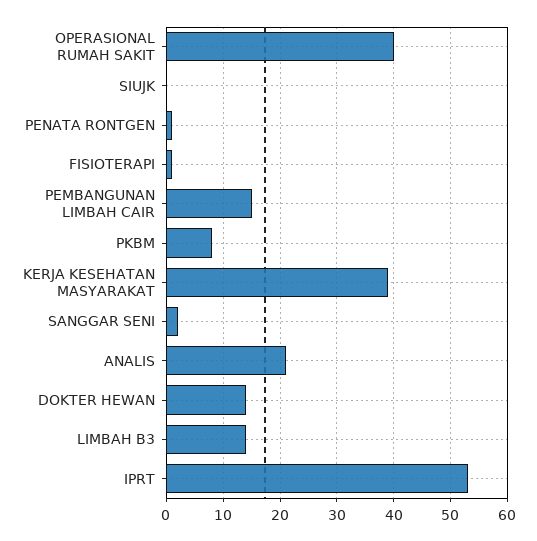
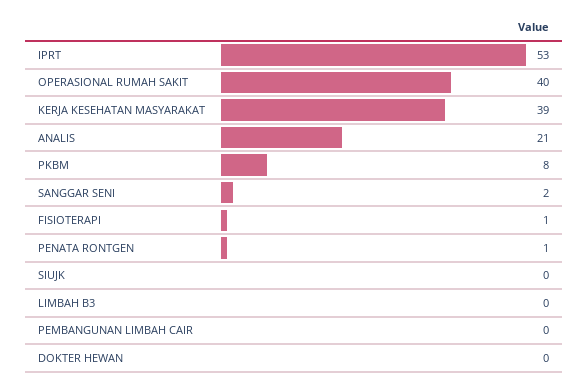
  {
    "OPERASIONAL RUMAH SAKIT": 40,
    "SIUJK": 0,
    "PENATA RONTGEN": 1,
    "FISIOTERAPI": 1,
-   "PEMBANGUNAN LIMBAH CAIR": 15,
+   "PEMBANGUNAN LIMBAH CAIR": 0,
    "PKBM": 8,
    "KERJA KESEHATAN MASYARAKAT": 39,
    "SANGGAR SENI": 2,
    "ANALIS": 21,
-   "DOKTER HEWAN": 15,
+   "DOKTER HEWAN": 0,
-   "LIMBAH B3": 15,
+   "LIMBAH B3": 0,
    "IPRT": 53
  }

